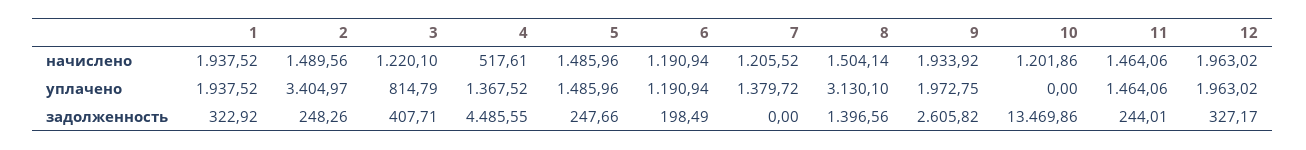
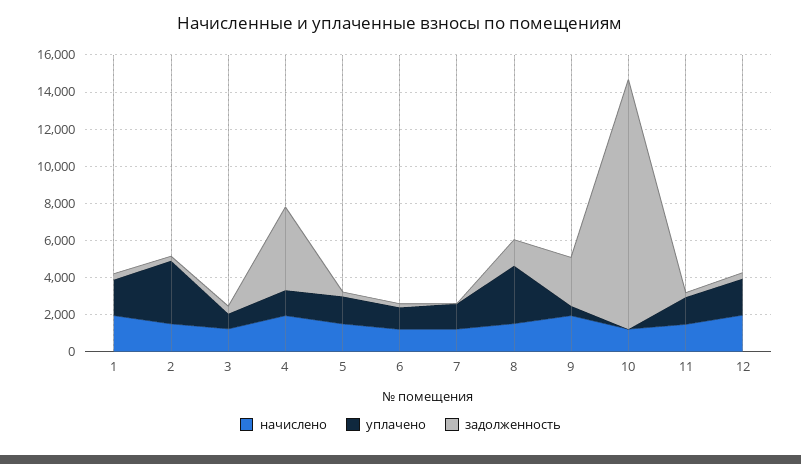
  {
    "начислено": {
      "1": 1937.52,
      "2": 1489.56,
      "3": 1220.1,
-     "4": 517.61,
+     "4": 2000,
      "5": 1485.96,
      "6": 1190.94,
      "7": 1205.52,
      "8": 1504.14,
      "9": 1933.92,
      "10": 1201.86,
      "11": 1464.06,
      "12": 1963.02
    },
    "уплачено": {
      "1": 1937.52,
      "2": 3404.97,
      "3": 814.79,
      "4": 1367.52,
      "5": 1485.96,
      "6": 1190.94,
      "7": 1379.72,
      "8": 3130.1,
-     "9": 1972.75,
+     "9": 500,
      "10": 0,
      "11": 1464.06,
      "12": 1963.02
    },
    "задолженность": {
      "1": 322.92,
      "2": 248.26,
      "3": 407.71,
      "4": 4485.55,
      "5": 247.66,
      "6": 198.49,
      "7": 0,
      "8": 1396.56,
      "9": 2605.82,
      "10": 13469.86,
      "11": 244.01,
      "12": 327.17
    }
  }

